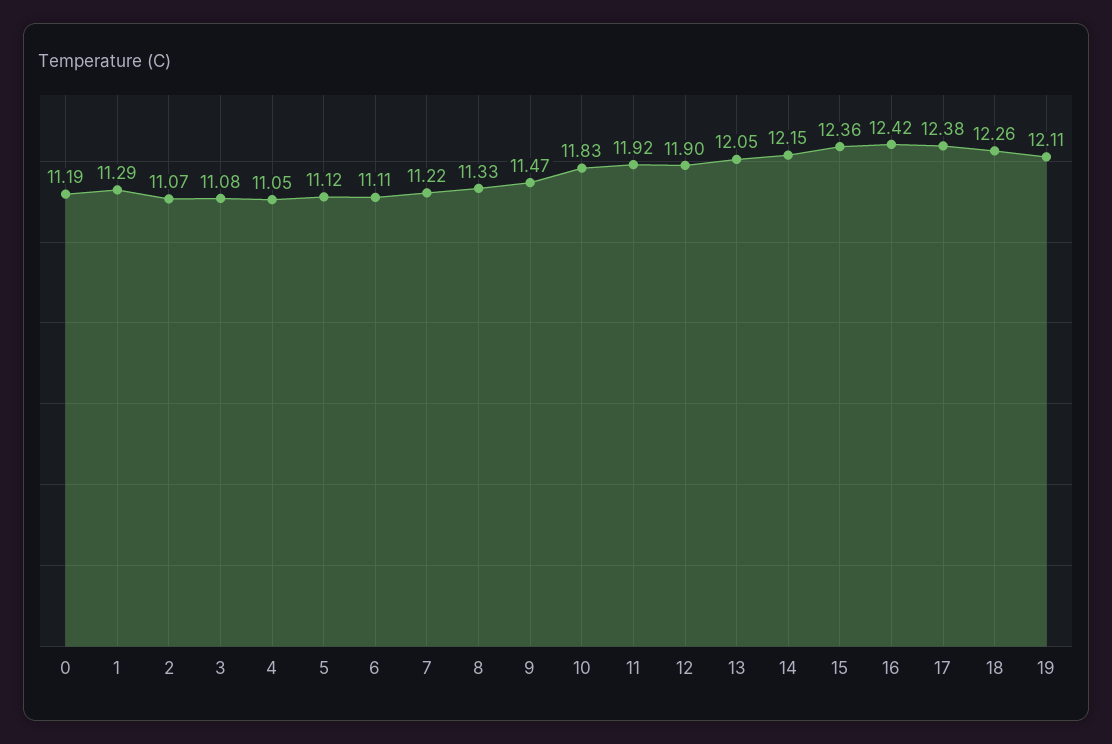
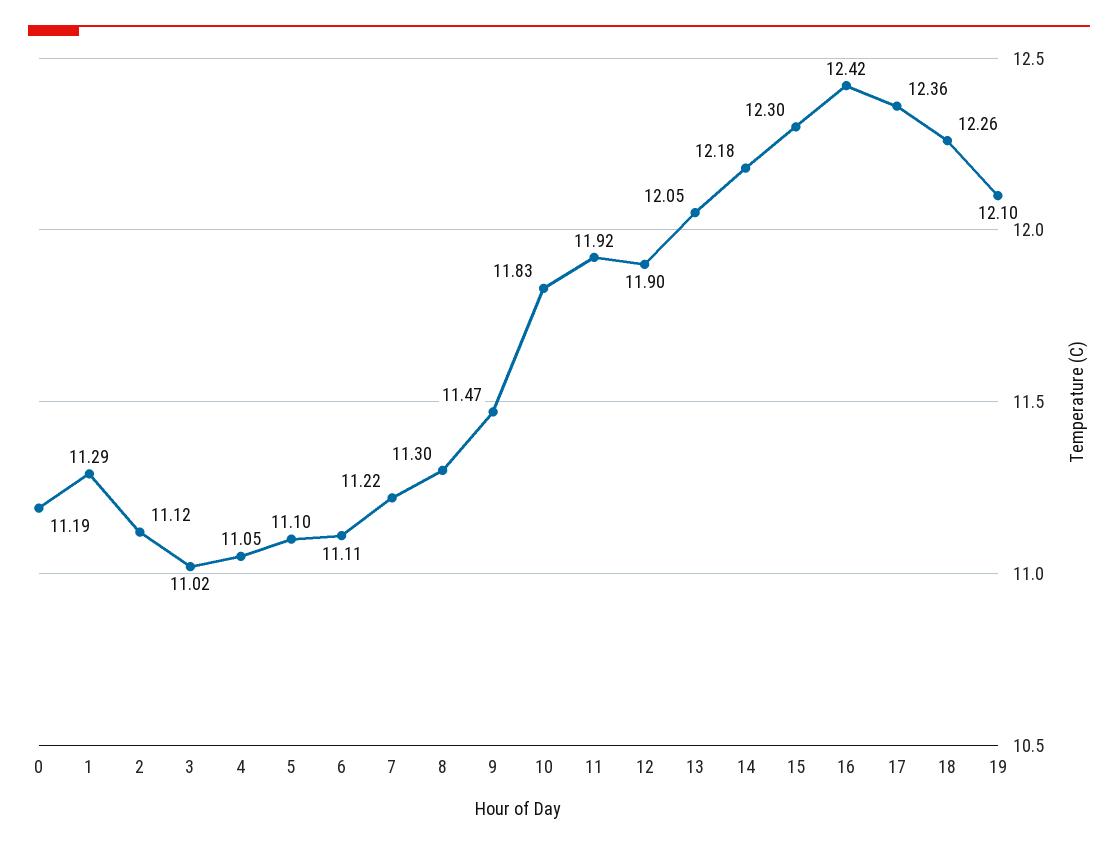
  {
    "0": 11.19,
    "1": 11.29,
-   "2": 11.07,
+   "2": 11.12,
-   "3": 11.08,
+   "3": 11.02,
    "4": 11.05,
-   "5": 11.12,
+   "5": 11.1,
    "6": 11.11,
    "7": 11.22,
-   "8": 11.33,
+   "8": 11.3,
    "9": 11.47,
    "10": 11.83,
    "11": 11.92,
    "12": 11.9,
    "13": 12.05,
-   "14": 12.15,
+   "14": 12.18,
-   "15": 12.36,
+   "15": 12.3,
    "16": 12.42,
-   "17": 12.38,
+   "17": 12.36,
    "18": 12.26,
-   "19": 12.11
+   "19": 12.1
  }

